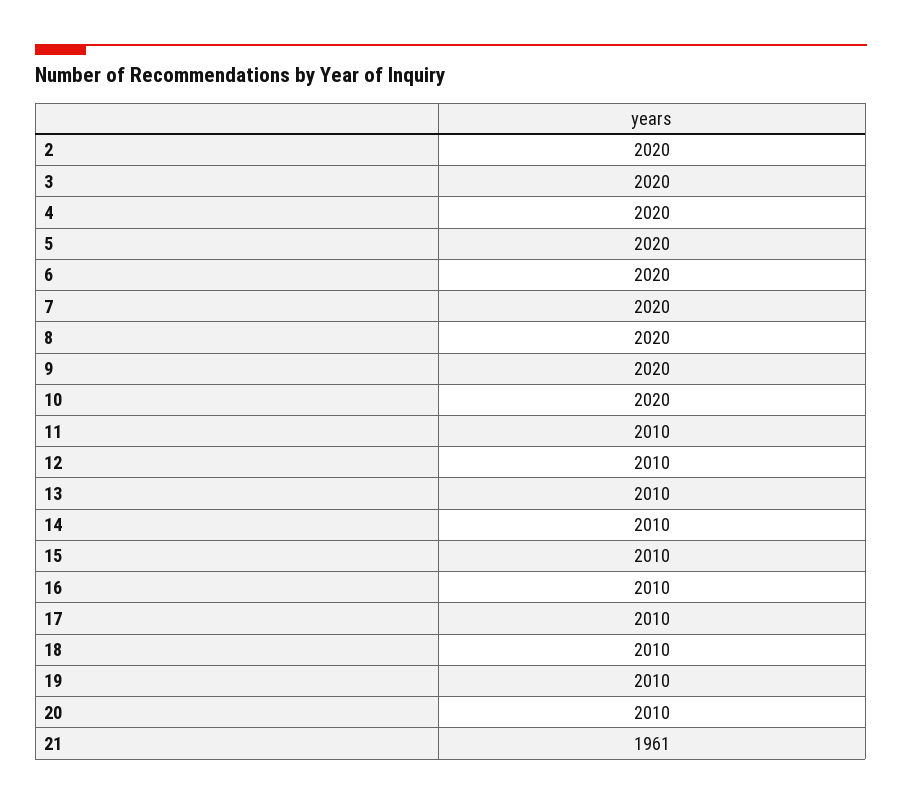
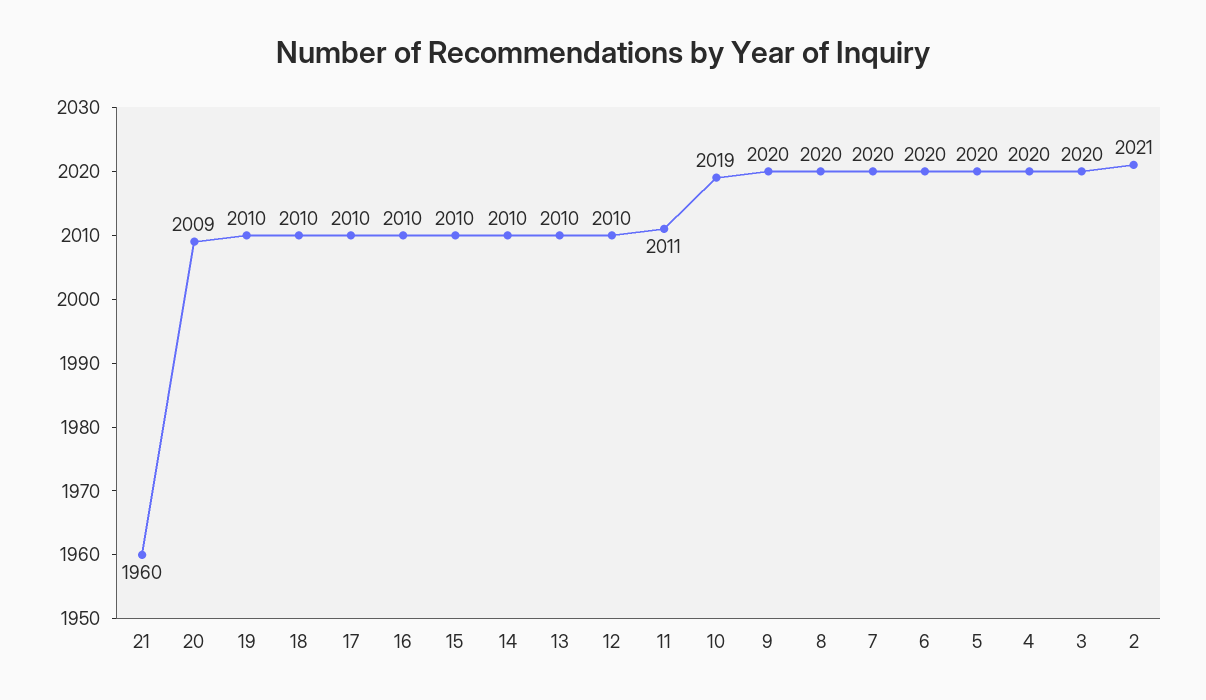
  {
-   "2": 2020,
+   "2": 2021,
    "3": 2020,
    "4": 2020,
    "5": 2020,
    "6": 2020,
    "7": 2020,
    "8": 2020,
    "9": 2020,
-   "10": 2020,
+   "10": 2019,
-   "11": 2010,
+   "11": 2011,
    "12": 2010,
    "13": 2010,
    "14": 2010,
    "15": 2010,
    "16": 2010,
    "17": 2010,
    "18": 2010,
    "19": 2010,
-   "20": 2010,
+   "20": 2009,
-   "21": 1961
+   "21": 1960
  }

